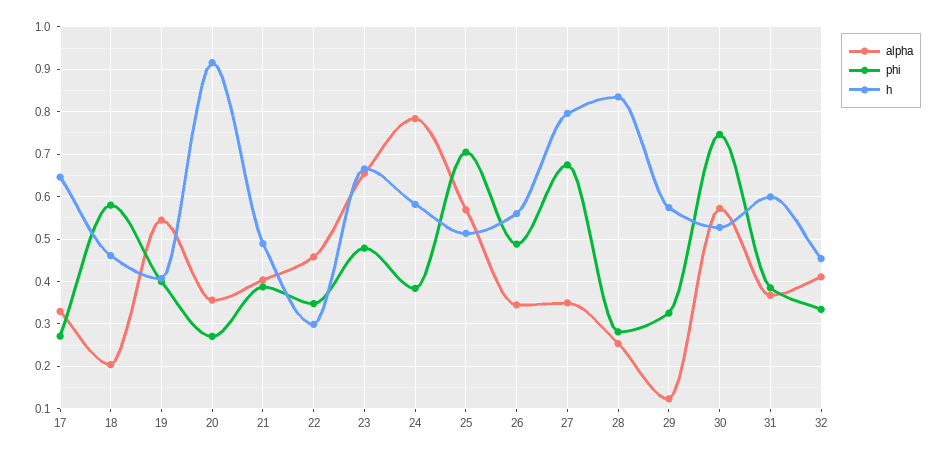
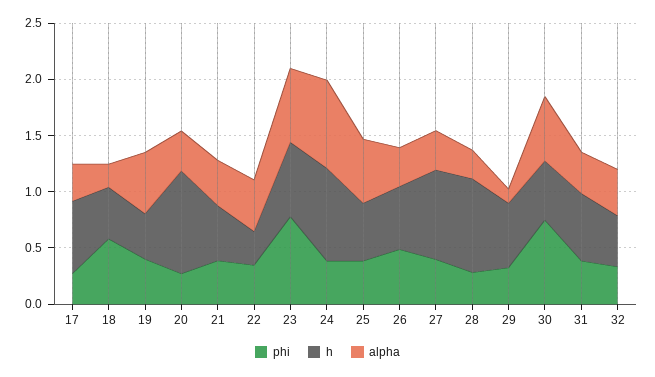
  {
    "alpha": {
      "17": 0.32,
      "18": 0.2,
      "19": 0.54,
      "20": 0.36,
      "21": 0.4,
      "22": 0.46,
      "23": 0.66,
      "24": 0.78,
      "25": 0.56,
      "26": 0.34,
      "27": 0.34,
      "28": 0.26,
      "29": 0.12,
      "30": 0.58,
      "31": 0.36,
      "32": 0.42
    },
    "phi": {
      "17": 0.28,
      "18": 0.58,
      "19": 0.4,
      "20": 0.28,
      "21": 0.38,
      "22": 0.34,
-     "23": 0.48,
+     "23": 0.8,
      "24": 0.38,
-     "25": 0.7,
+     "25": 0.4,
      "26": 0.48,
-     "27": 0.68,
+     "27": 0.4,
      "28": 0.28,
      "29": 0.32,
      "30": 0.74,
      "31": 0.38,
      "32": 0.34
    },
    "h": {
      "17": 0.64,
      "18": 0.46,
      "19": 0.4,
      "20": 0.92,
      "21": 0.48,
      "22": 0.3,
      "23": 0.66,
-     "24": 0.58,
+     "24": 0.8,
      "25": 0.52,
      "26": 0.56,
      "27": 0.8,
      "28": 0.84,
      "29": 0.58,
      "30": 0.52,
      "31": 0.6,
      "32": 0.46
    }
  }

